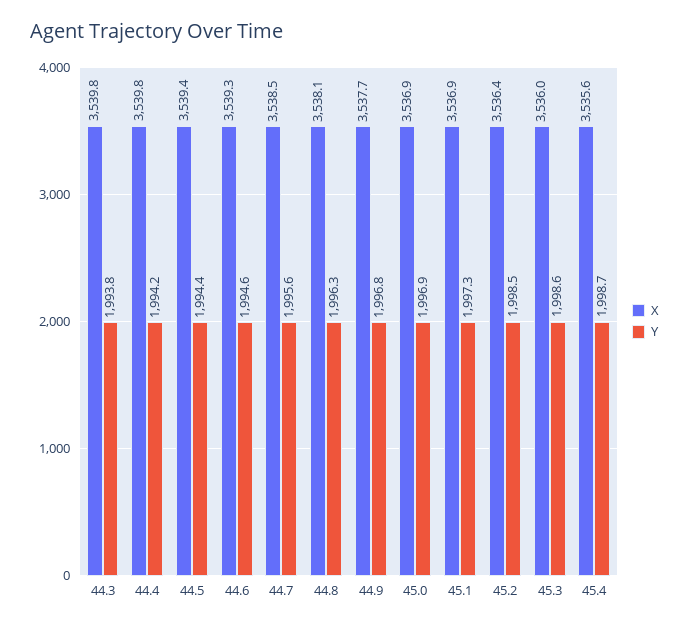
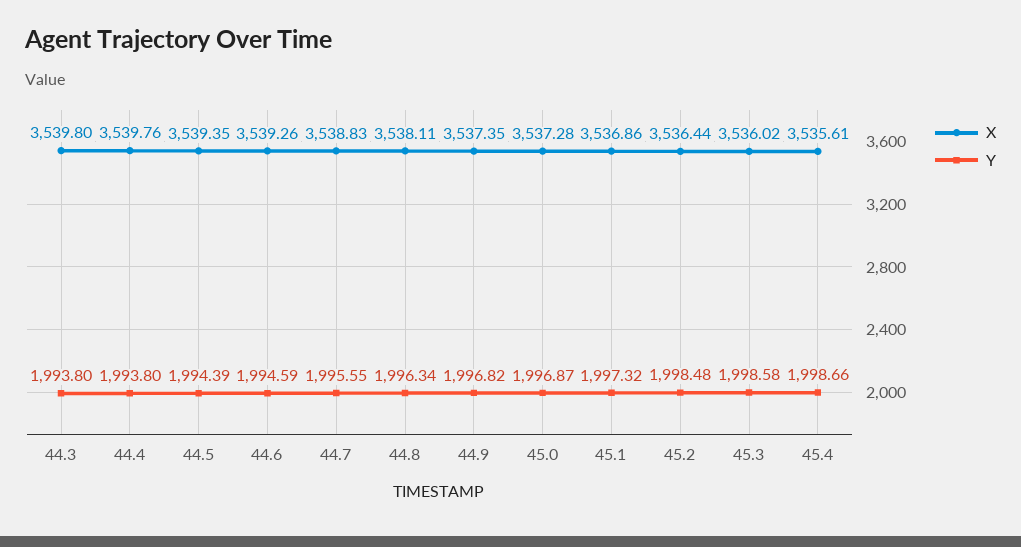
  {
    "X": {
      "44.3": 3539.8,
      "44.4": 3539.76,
      "44.5": 3539.35,
      "44.6": 3539.26,
-     "44.7": 3538.5,
+     "44.7": 3538.83,
      "44.8": 3538.11,
-     "44.9": 3537.7,
+     "44.9": 3537.35,
-     "45.0": 3536.9,
+     "45.0": 3537.28,
      "45.1": 3536.86,
      "45.2": 3536.44,
      "45.3": 3536.02,
      "45.4": 3535.61
    },
    "Y": {
      "44.3": 1993.8,
-     "44.4": 1994.2,
+     "44.4": 1993.8,
      "44.5": 1994.39,
      "44.6": 1994.59,
      "44.7": 1995.55,
      "44.8": 1996.34,
      "44.9": 1996.82,
      "45.0": 1996.87,
      "45.1": 1997.32,
      "45.2": 1998.48,
      "45.3": 1998.58,
      "45.4": 1998.66
    }
  }

